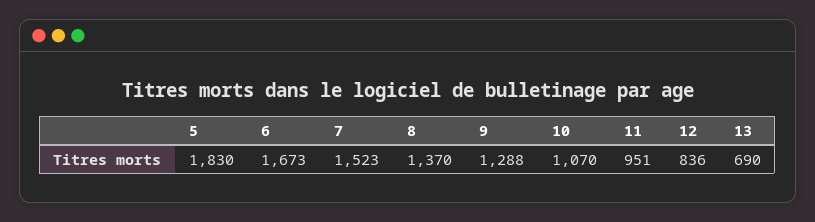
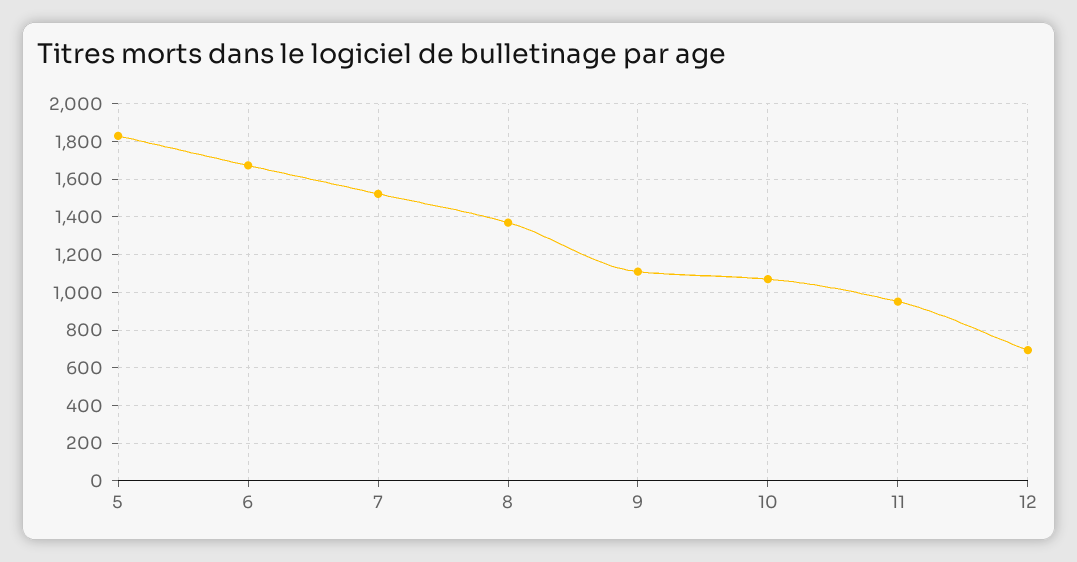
  {
    "5": 1830,
    "6": 1673,
    "7": 1523,
    "8": 1370,
-   "9": 1288,
+   "9": 1100,
    "10": 1070,
    "11": 951,
-   "12": 836,
+   "12": 700
-   "13": 690
  }

